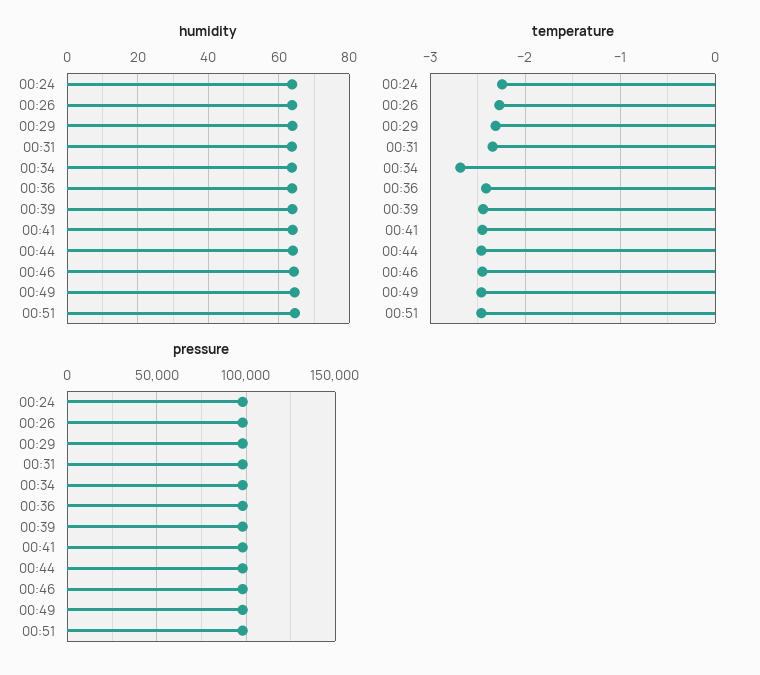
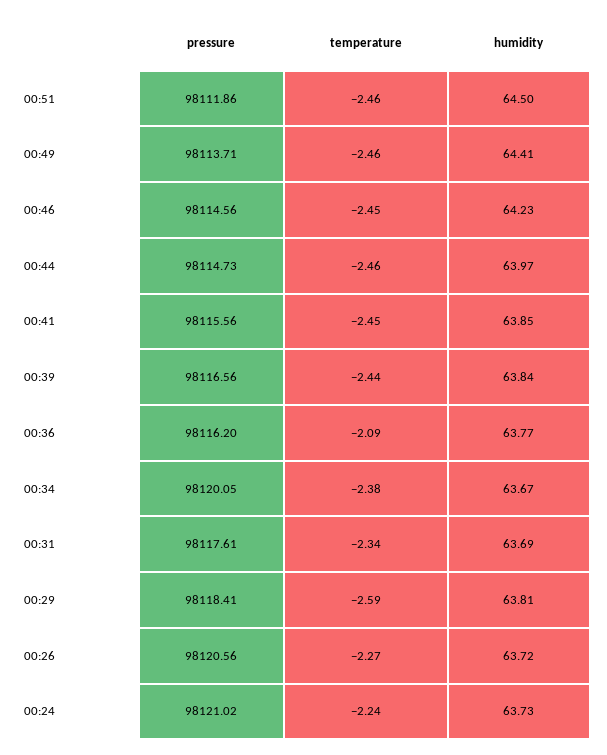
  {
    "humidity": {
      "00:24": 63.73,
      "00:26": 63.72,
      "00:29": 63.81,
      "00:31": 63.69,
      "00:34": 63.67,
      "00:36": 63.77,
      "00:39": 63.84,
      "00:41": 63.85,
      "00:44": 63.97,
      "00:46": 64.23,
      "00:49": 64.41,
      "00:51": 64.5
    },
    "temperature": {
      "00:24": -2.24,
      "00:26": -2.27,
-     "00:29": -2.3,
+     "00:29": -2.59,
      "00:31": -2.34,
-     "00:34": -2.7,
+     "00:34": -2.38,
-     "00:36": -2.4,
+     "00:36": -2.09,
      "00:39": -2.44,
      "00:41": -2.45,
      "00:44": -2.46,
      "00:46": -2.45,
      "00:49": -2.46,
      "00:51": -2.46
    },
    "pressure": {
      "00:24": 98121.02,
      "00:26": 98120.56,
      "00:29": 98118.41,
      "00:31": 98117.61,
      "00:34": 98120.05,
      "00:36": 98116.2,
      "00:39": 98116.56,
      "00:41": 98115.56,
      "00:44": 98114.73,
      "00:46": 98114.56,
      "00:49": 98113.71,
      "00:51": 98111.86
    }
  }

